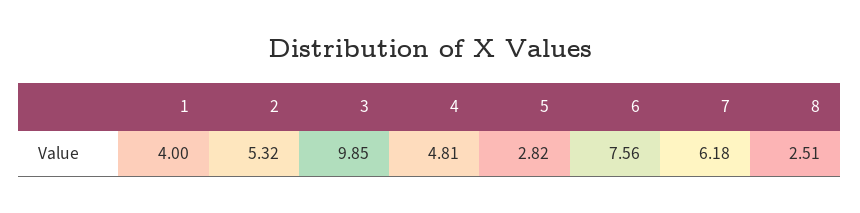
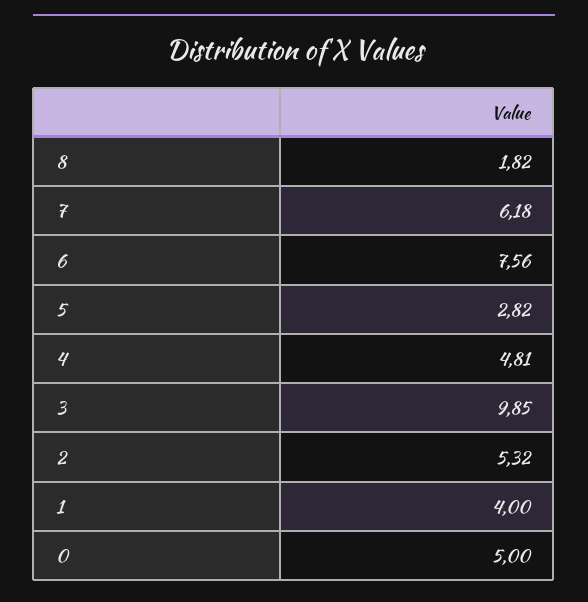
  {
    "1": 4,
    "2": 5.32,
    "3": 9.85,
    "4": 4.81,
    "5": 2.82,
    "6": 7.56,
    "7": 6.18,
-   "8": 2.51
+   "8": 1.82,
+   "0": 5
  }

